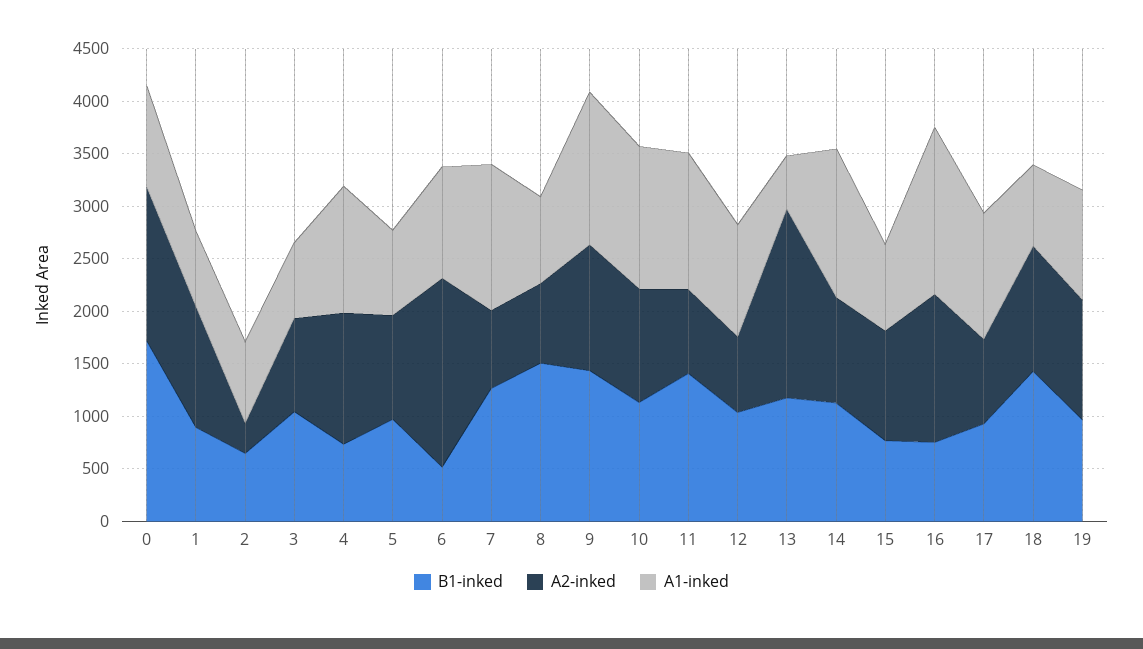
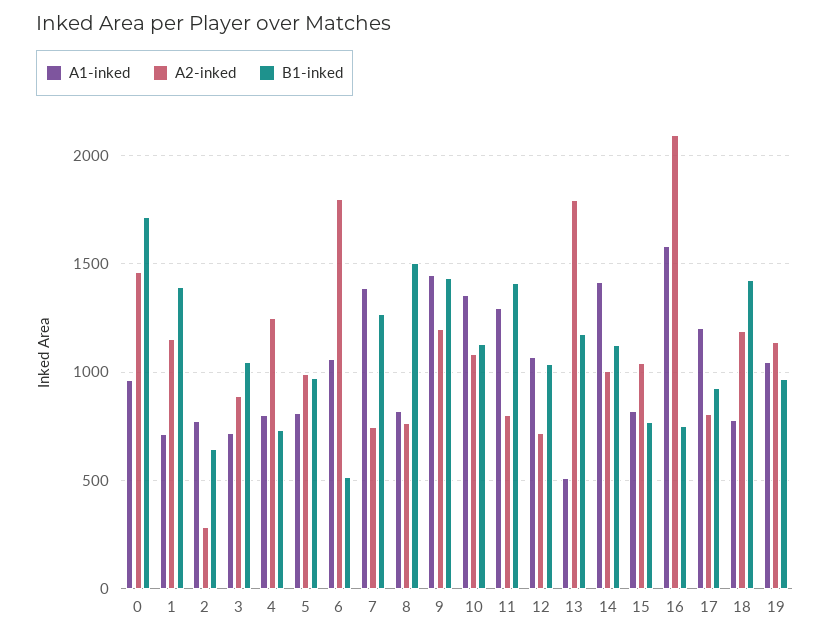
  {
    "B1-inked": {
      "0": 1700,
-     "1": 900,
+     "1": 1400,
      "2": 650,
      "3": 1050,
      "4": 750,
      "5": 950,
      "6": 500,
      "7": 1250,
      "8": 1500,
      "9": 1450,
      "10": 1150,
      "11": 1400,
      "12": 1050,
      "13": 1200,
      "14": 1150,
      "15": 750,
      "16": 750,
      "17": 950,
      "18": 1450,
      "19": 950
    },
    "A2-inked": {
      "0": 1450,
      "1": 1150,
      "2": 300,
      "3": 900,
      "4": 1250,
      "5": 1000,
      "6": 1800,
      "7": 750,
      "8": 750,
      "9": 1200,
      "10": 1100,
      "11": 800,
      "12": 700,
      "13": 1800,
      "14": 1000,
      "15": 1050,
-     "16": 1400,
+     "16": 2100,
      "17": 800,
      "18": 1200,
      "19": 1150
    },
    "A1-inked": {
      "0": 950,
      "1": 700,
      "2": 750,
      "3": 700,
-     "4": 1200,
+     "4": 800,
      "5": 800,
      "6": 1050,
      "7": 1400,
      "8": 800,
      "9": 1450,
      "10": 1350,
      "11": 1300,
      "12": 1050,
      "13": 500,
      "14": 1400,
      "15": 800,
      "16": 1600,
      "17": 1200,
      "18": 800,
      "19": 1050
    }
  }

